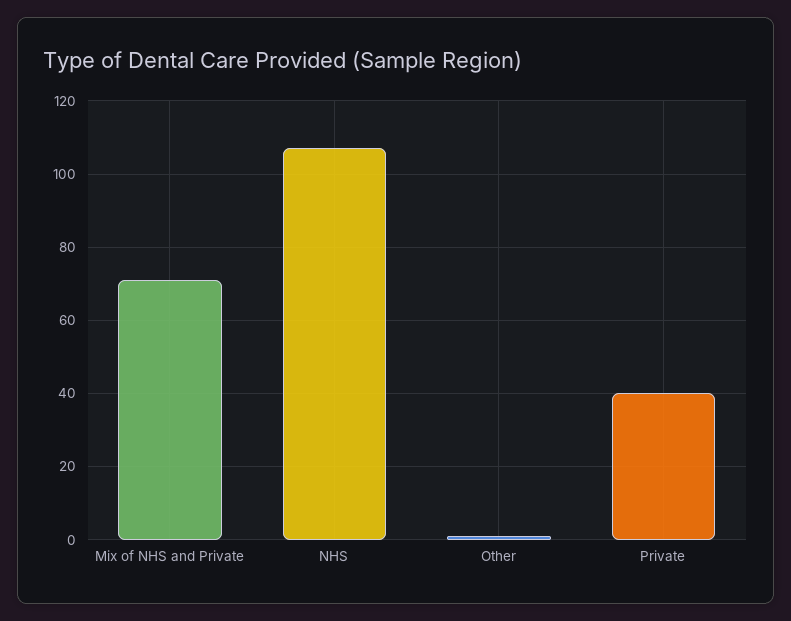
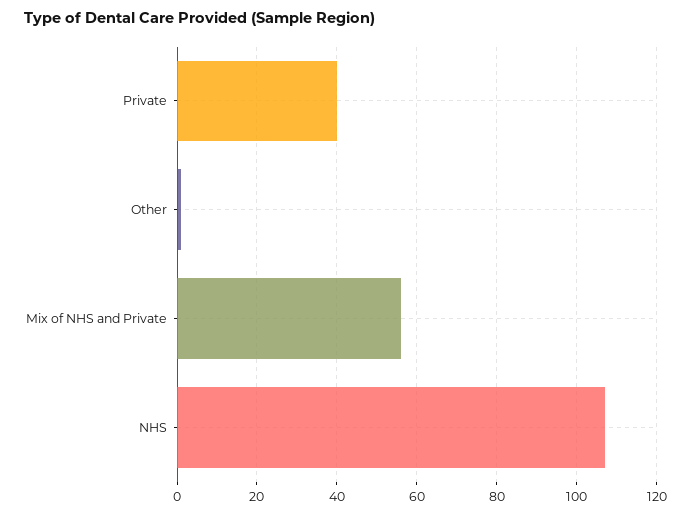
  {
-   "Mix of NHS and Private": 70,
+   "Mix of NHS and Private": 55,
    "NHS": 105,
    "Other": 0,
    "Private": 40
  }

